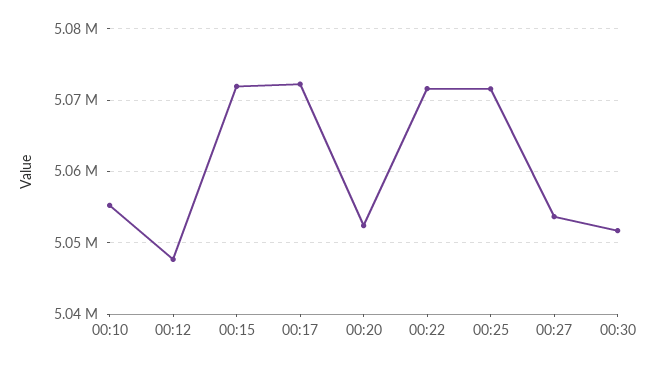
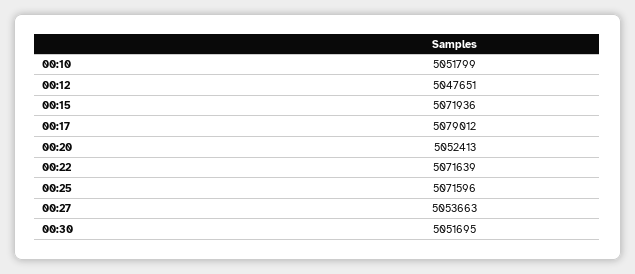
  {
-   "00:10": 5055000,
+   "00:10": 5051799,
    "00:12": 5047651,
    "00:15": 5071936,
-   "00:17": 5072000,
+   "00:17": 5079012,
    "00:20": 5052413,
    "00:22": 5071639,
    "00:25": 5071596,
    "00:27": 5053663,
    "00:30": 5051695
  }

